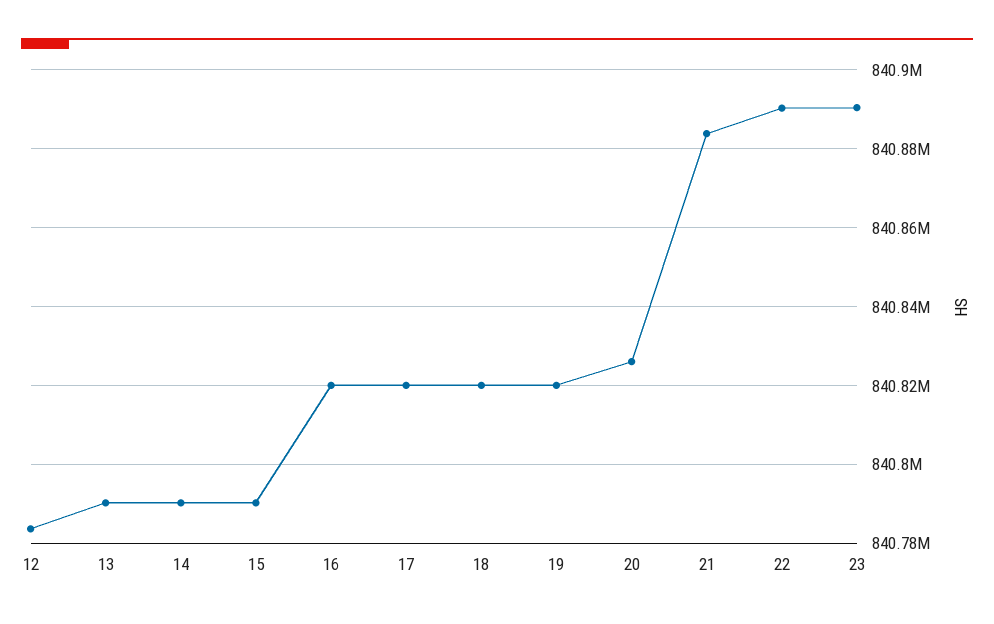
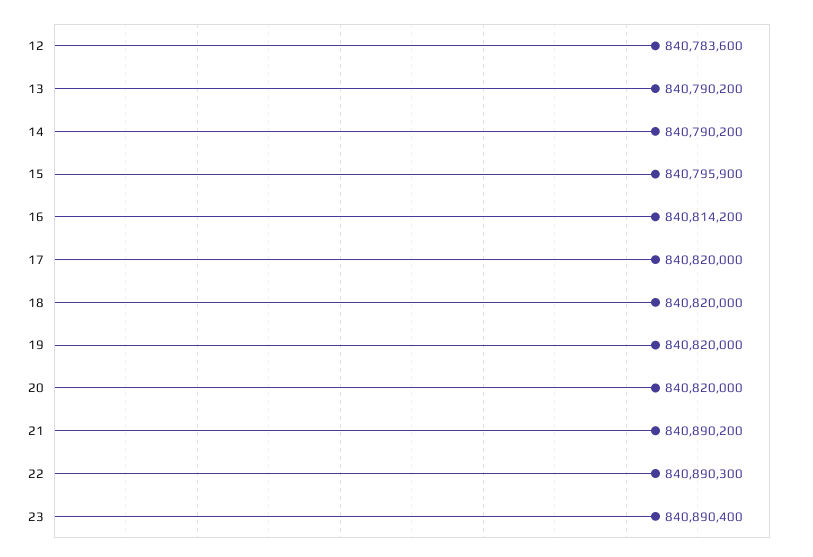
  {
    "12": 840783600,
    "13": 840790200,
    "14": 840790200,
-   "15": 840790000,
+   "15": 840795900,
-   "16": 840820000,
+   "16": 840814200,
    "17": 840820000,
    "18": 840820000,
    "19": 840820000,
-   "20": 840826000,
+   "20": 840820000,
-   "21": 840884000,
+   "21": 840890200,
    "22": 840890300,
    "23": 840890400
  }

